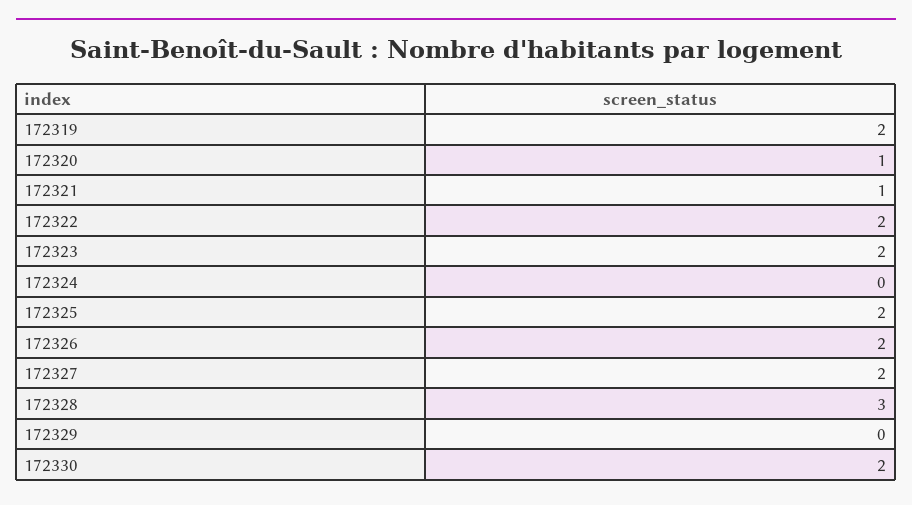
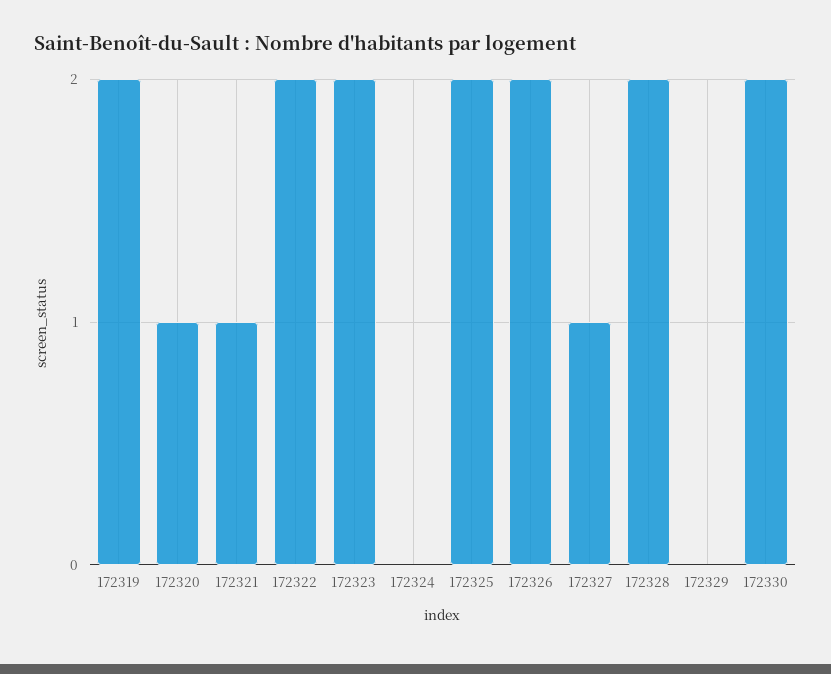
  {
    "172319": 2,
    "172320": 1,
    "172321": 1,
    "172322": 2,
    "172323": 2,
    "172324": 0,
    "172325": 2,
    "172326": 2,
-   "172327": 2,
+   "172327": 1,
-   "172328": 3,
+   "172328": 2,
    "172329": 0,
    "172330": 2
  }

